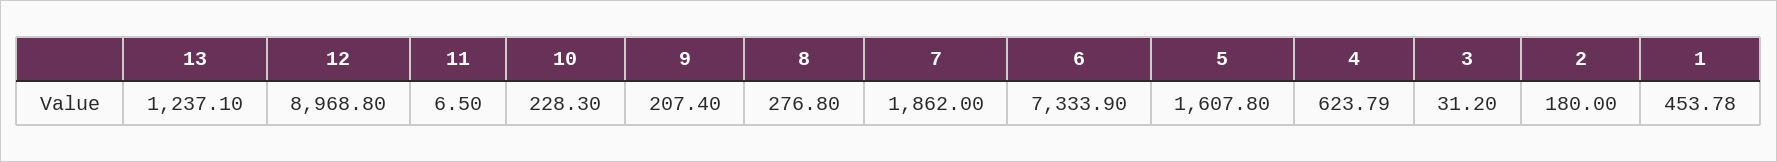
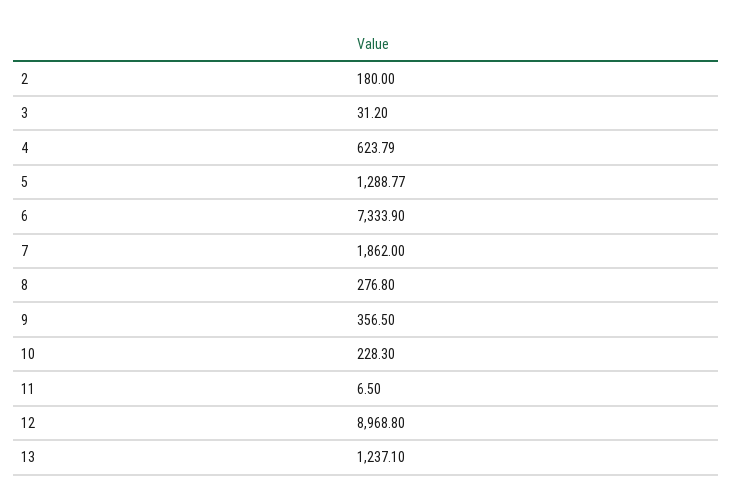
  {
    "13": 1237.1,
    "12": 8968.8,
    "11": 6.5,
    "10": 228.3,
-   "9": 207.4,
+   "9": 356.5,
    "8": 276.8,
    "7": 1862,
    "6": 7333.9,
-   "5": 1607.8,
+   "5": 1288.77,
    "4": 623.79,
    "3": 31.2,
-   "2": 180,
+   "2": 180
-   "1": 453.78
  }

